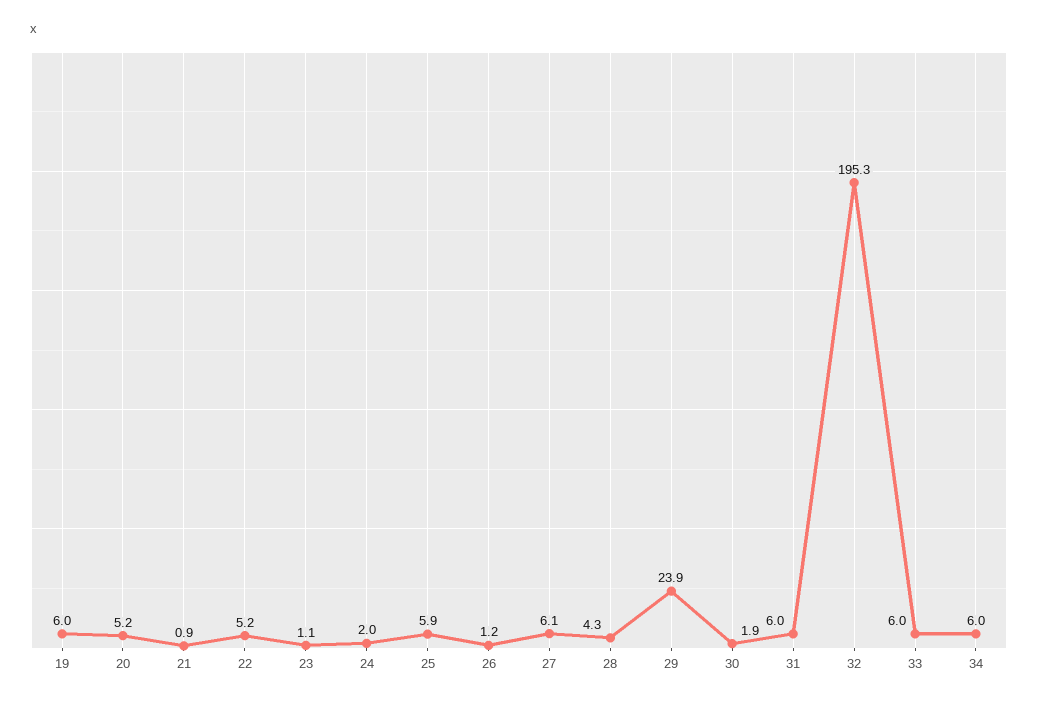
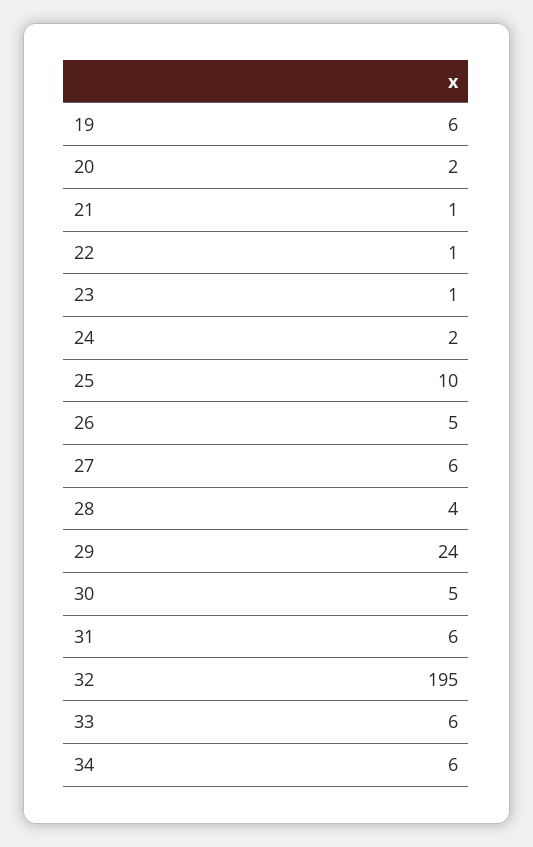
  {
    "19": 6,
-   "20": 5.2,
+   "20": 2,
    "21": 0.9,
-   "22": 5.2,
+   "22": 1,
    "23": 1.1,
    "24": 2,
-   "25": 5.9,
+   "25": 10,
-   "26": 1.2,
+   "26": 5,
    "27": 6.1,
    "28": 4.3,
    "29": 23.9,
-   "30": 1.9,
+   "30": 5,
    "31": 6,
    "32": 195.3,
    "33": 6,
    "34": 6
  }

